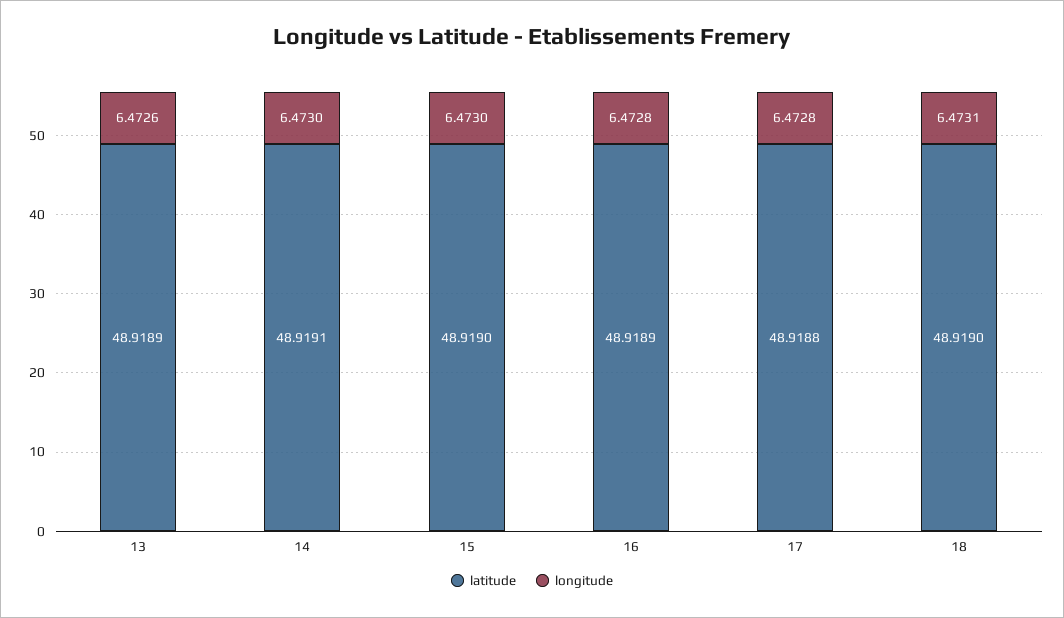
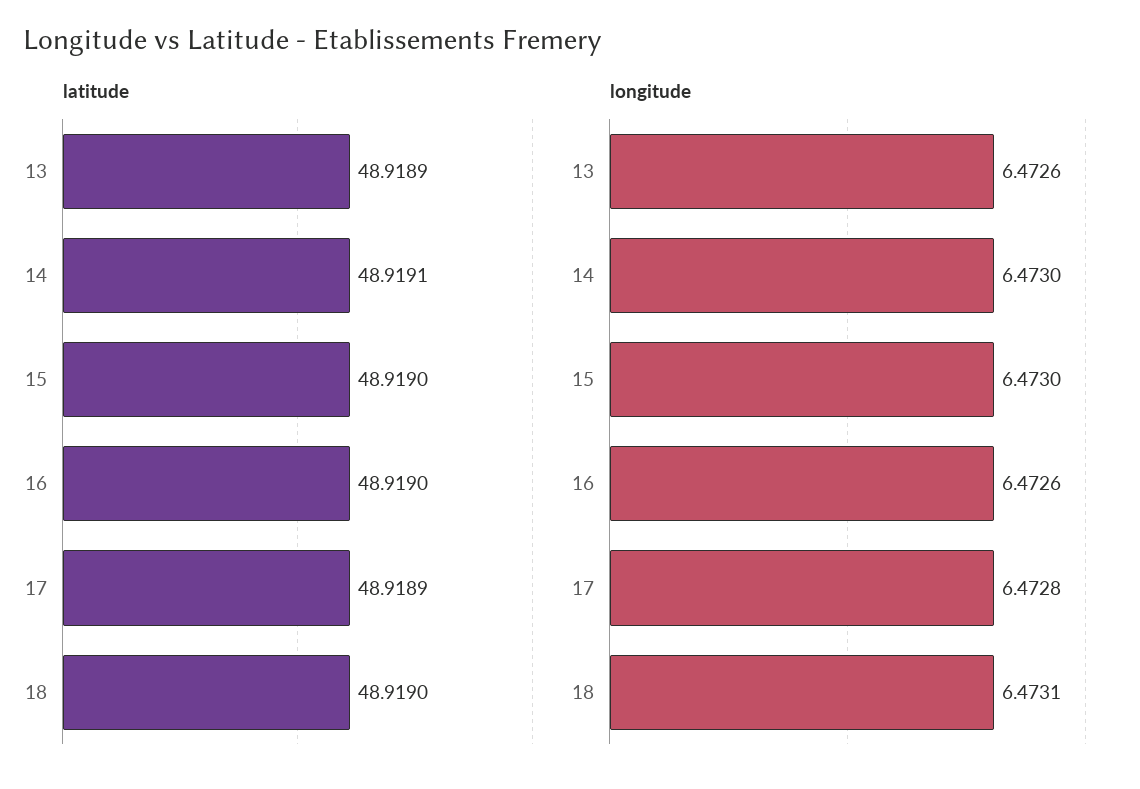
  {
    "latitude": {
      "13": 48.9189,
      "14": 48.9191,
      "15": 48.919,
-     "16": 48.9189,
+     "16": 48.919,
-     "17": 48.9188,
+     "17": 48.9189,
      "18": 48.919
    },
    "longitude": {
      "13": 6.4726,
      "14": 6.473,
      "15": 6.473,
-     "16": 6.4728,
+     "16": 6.4726,
      "17": 6.4728,
      "18": 6.4731
    }
  }

